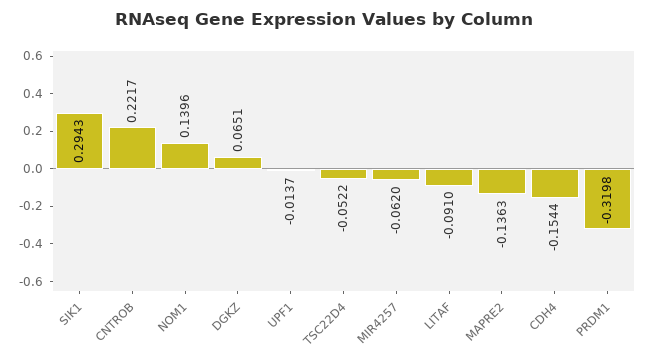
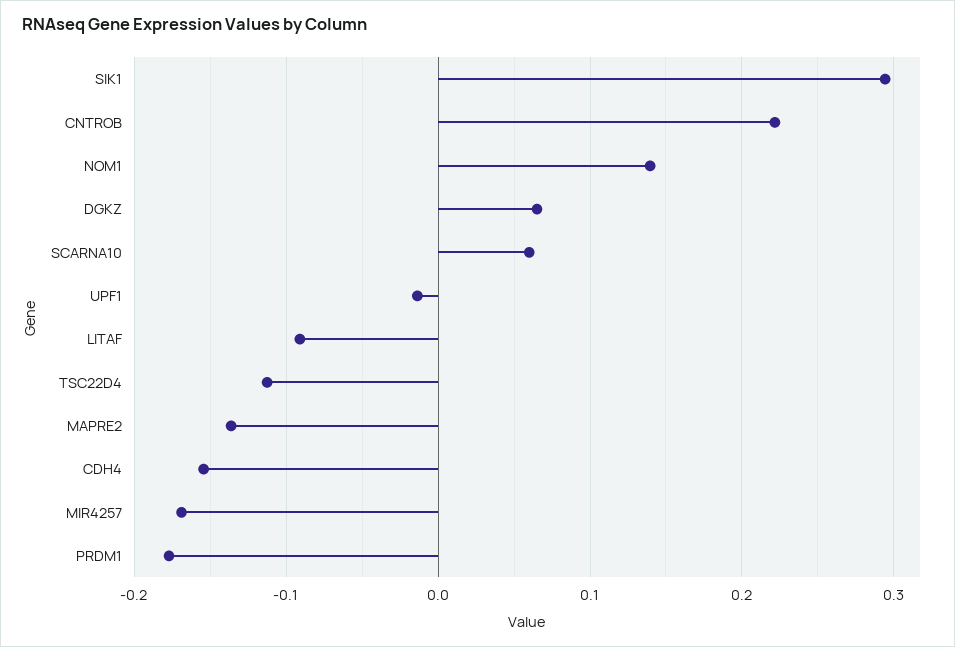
  {
    "SIK1": 0.2943,
    "CNTROB": 0.2217,
    "NOM1": 0.1396,
    "DGKZ": 0.0651,
    "UPF1": -0.0137,
-   "TSC22D4": -0.0522,
+   "TSC22D4": -0.11,
-   "MIR4257": -0.062,
+   "MIR4257": -0.17,
    "LITAF": -0.091,
    "MAPRE2": -0.1363,
    "CDH4": -0.1544,
-   "PRDM1": -0.3198
+   "PRDM1": -0.18,
+   "SCARNA10": 0.06
  }

